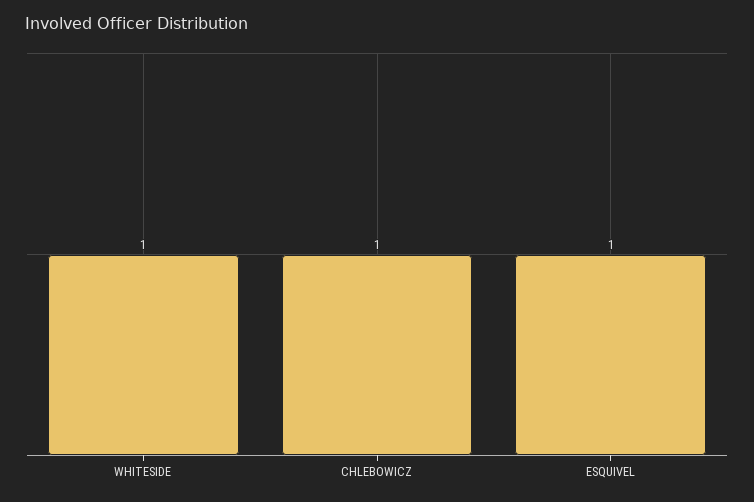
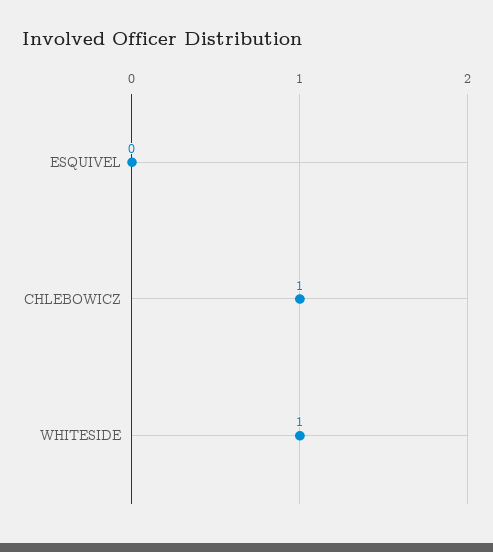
  {
    "WHITESIDE": 1,
    "CHLEBOWICZ": 1,
-   "ESQUIVEL": 1
+   "ESQUIVEL": 0
  }

